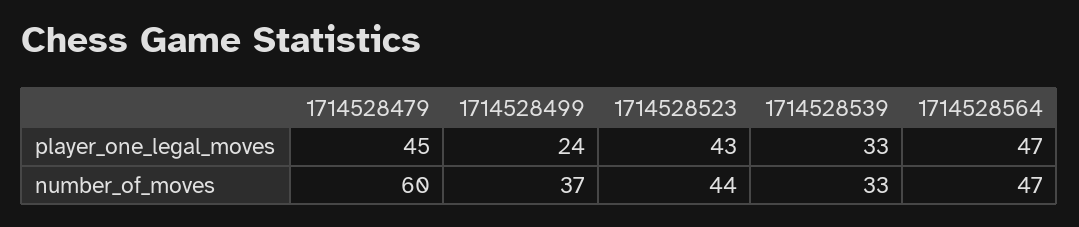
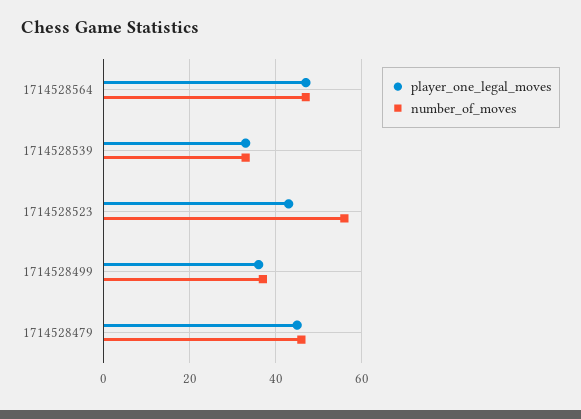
  {
    "player_one_legal_moves": {
      "1714528479": 45,
-     "1714528499": 24,
+     "1714528499": 35,
      "1714528523": 43,
      "1714528539": 33,
      "1714528564": 47
    },
    "number_of_moves": {
-     "1714528479": 60,
+     "1714528479": 45,
      "1714528499": 37,
-     "1714528523": 44,
+     "1714528523": 55,
      "1714528539": 33,
      "1714528564": 47
    }
  }

